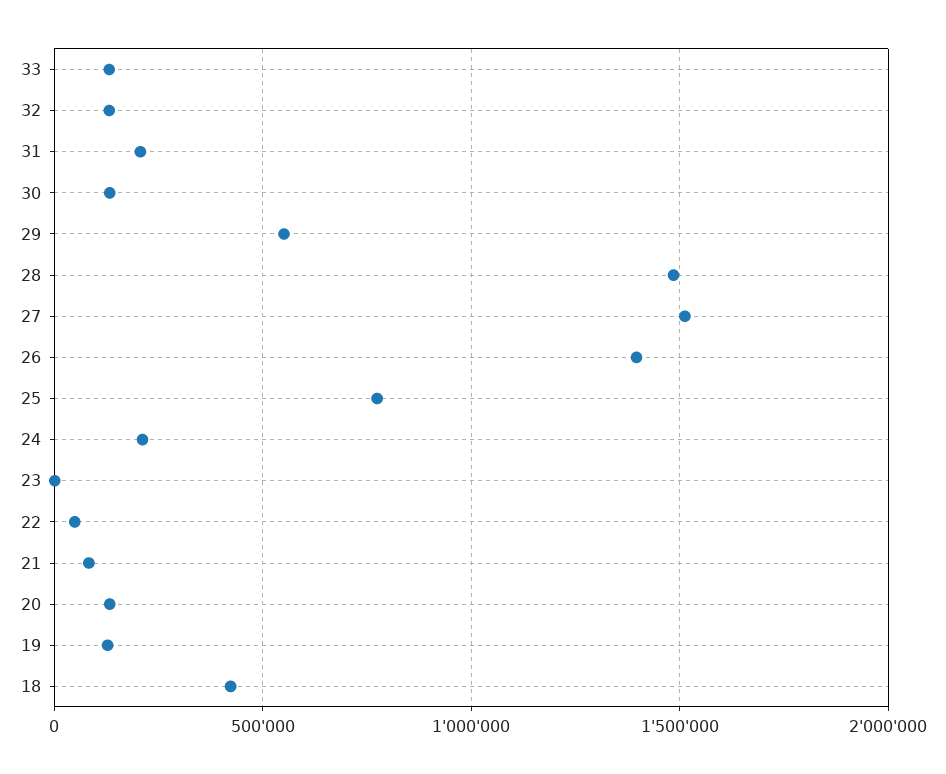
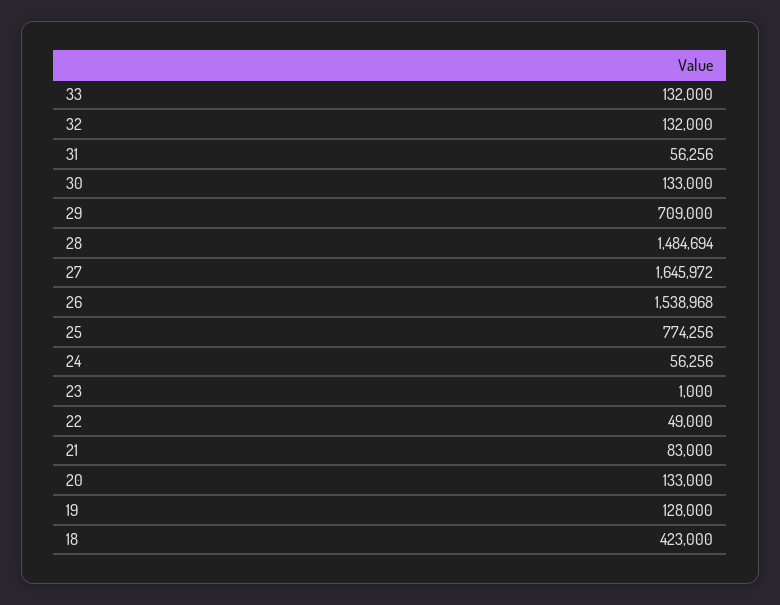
  {
    "33": 132000,
    "32": 132000,
-   "31": 200000,
+   "31": 56256,
    "30": 133000,
-   "29": 550000,
+   "29": 709000,
    "28": 1484694,
-   "27": 1500000,
+   "27": 1645972,
-   "26": 1400000,
+   "26": 1538968,
    "25": 774256,
-   "24": 200000,
+   "24": 56256,
    "23": 1000,
    "22": 49000,
    "21": 83000,
    "20": 133000,
    "19": 128000,
    "18": 423000
  }

